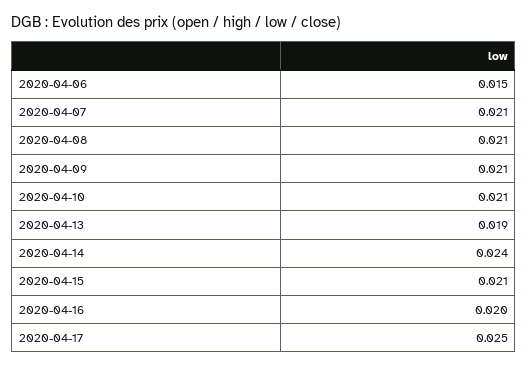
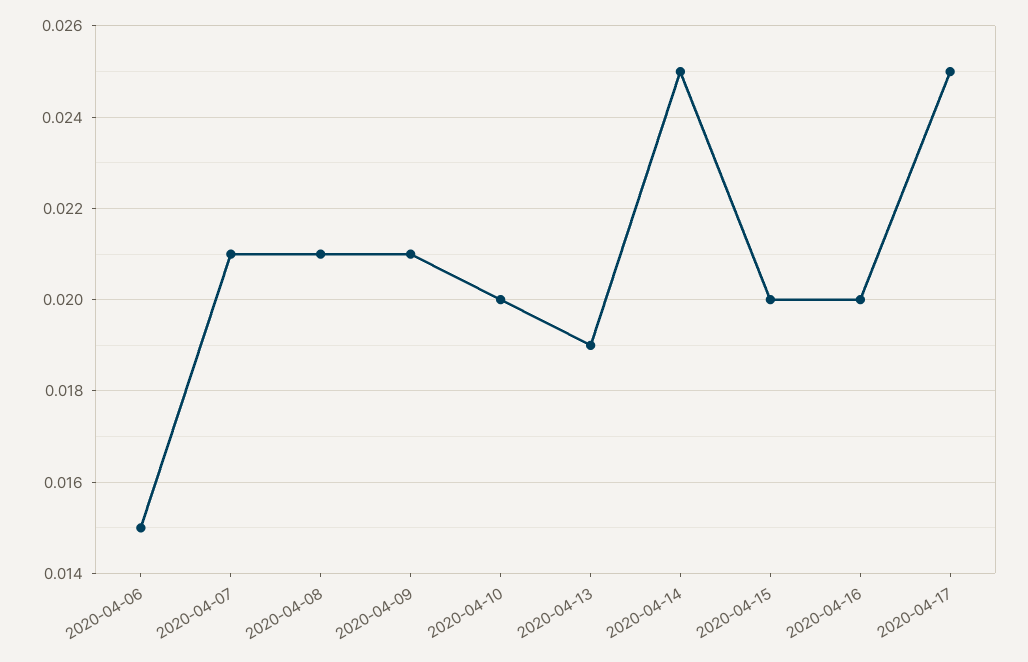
  {
    "2020-04-06": 0.015,
    "2020-04-07": 0.021,
    "2020-04-08": 0.021,
    "2020-04-09": 0.021,
-   "2020-04-10": 0.021,
+   "2020-04-10": 0.02,
    "2020-04-13": 0.019,
-   "2020-04-14": 0.024,
+   "2020-04-14": 0.025,
-   "2020-04-15": 0.021,
+   "2020-04-15": 0.02,
    "2020-04-16": 0.02,
    "2020-04-17": 0.025
  }

